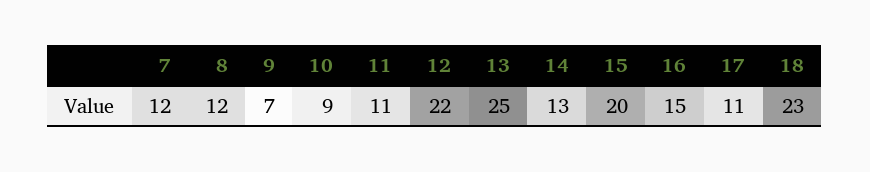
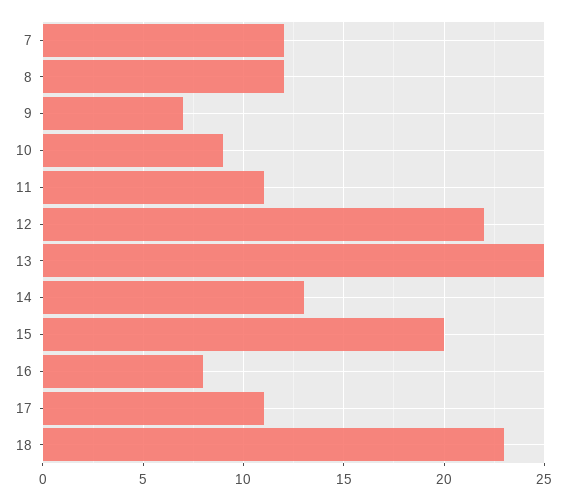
  {
    "7": 12,
    "8": 12,
    "9": 7,
    "10": 9,
    "11": 11,
    "12": 22,
    "13": 25,
    "14": 13,
    "15": 20,
-   "16": 15,
+   "16": 8,
    "17": 11,
    "18": 23
  }

